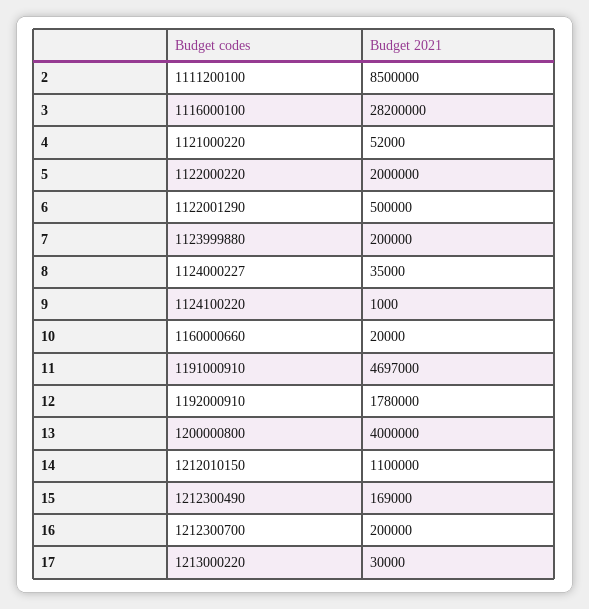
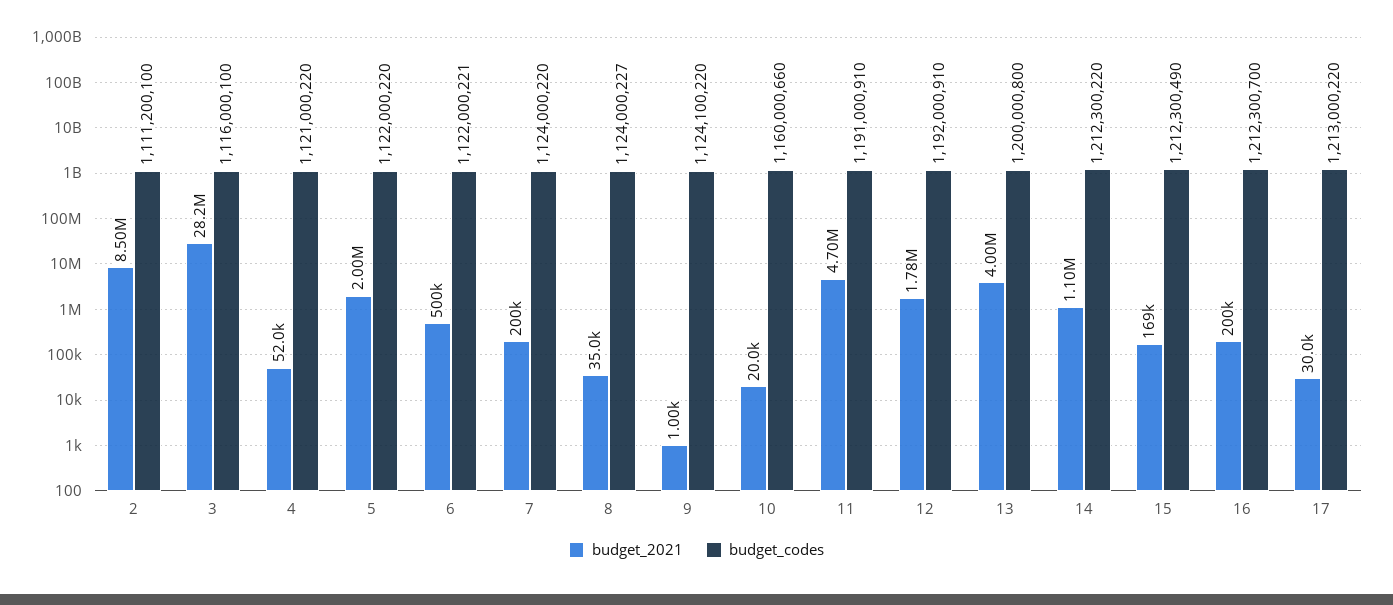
  {
    "Budget codes": {
      "2": 1111200100,
      "3": 1116000100,
      "4": 1121000220,
      "5": 1122000220,
-     "6": 1122001290,
+     "6": 1122000221,
-     "7": 1123999880,
+     "7": 1124000220,
      "8": 1124000227,
      "9": 1124100220,
      "10": 1160000660,
      "11": 1191000910,
      "12": 1192000910,
      "13": 1200000800,
-     "14": 1212010150,
+     "14": 1212300220,
      "15": 1212300490,
      "16": 1212300700,
      "17": 1213000220
    },
    "Budget 2021": {
      "2": 8500000,
      "3": 28200000,
      "4": 52000,
      "5": 2000000,
      "6": 500000,
      "7": 200000,
      "8": 35000,
      "9": 1000,
      "10": 20000,
      "11": 4697000,
      "12": 1780000,
      "13": 4000000,
      "14": 1100000,
      "15": 169000,
      "16": 200000,
      "17": 30000
    }
  }

